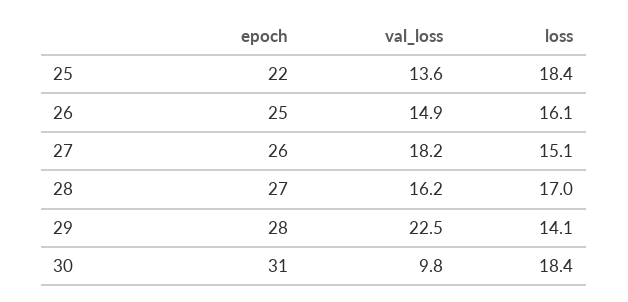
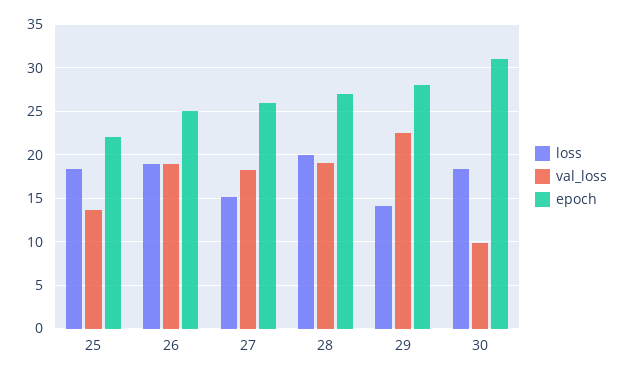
  {
    "epoch": {
      "25": 22,
      "26": 25,
      "27": 26,
      "28": 27,
      "29": 28,
      "30": 31
    },
    "val_loss": {
      "25": 13.6,
-     "26": 14.9,
+     "26": 19,
      "27": 18.2,
-     "28": 16.2,
+     "28": 19,
      "29": 22.5,
      "30": 9.8
    },
    "loss": {
      "25": 18.4,
-     "26": 16.1,
+     "26": 19,
      "27": 15.1,
-     "28": 17,
+     "28": 20,
      "29": 14.1,
      "30": 18.4
    }
  }

